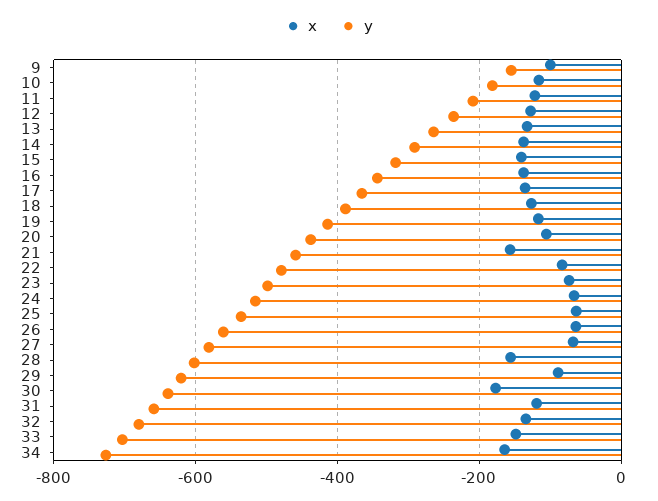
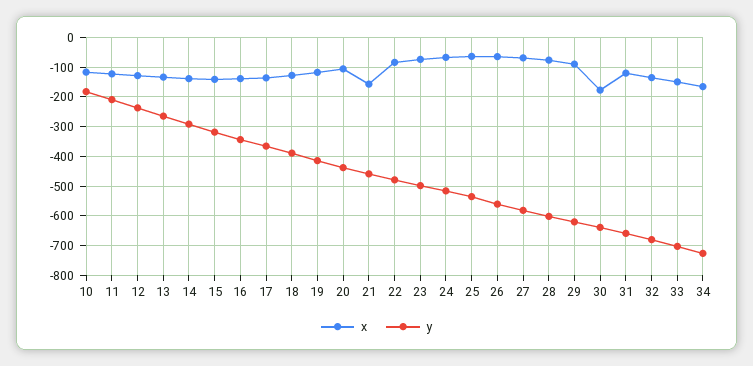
  {
    "x": {
-     "9": -100,
      "10": -120,
      "11": -120,
      "12": -120,
      "13": -140,
      "14": -140,
      "15": -140,
      "16": -140,
      "17": -140,
      "18": -120,
      "19": -120,
      "20": -100,
      "21": -160,
      "22": -80,
      "23": -80,
      "24": -60,
      "25": -60,
      "26": -60,
      "27": -60,
-     "28": -160,
+     "28": -75,
      "29": -80,
      "30": -180,
      "31": -120,
      "32": -140,
      "33": -140,
      "34": -160
    },
    "y": {
-     "9": -160,
      "10": -180,
      "11": -200,
      "12": -240,
      "13": -260,
      "14": -300,
      "15": -320,
      "16": -340,
      "17": -360,
      "18": -380,
      "19": -420,
      "20": -440,
      "21": -460,
      "22": -480,
      "23": -500,
      "24": -520,
      "25": -540,
      "26": -560,
      "27": -580,
      "28": -600,
      "29": -620,
      "30": -640,
      "31": -660,
      "32": -680,
      "33": -700,
      "34": -720
    }
  }

